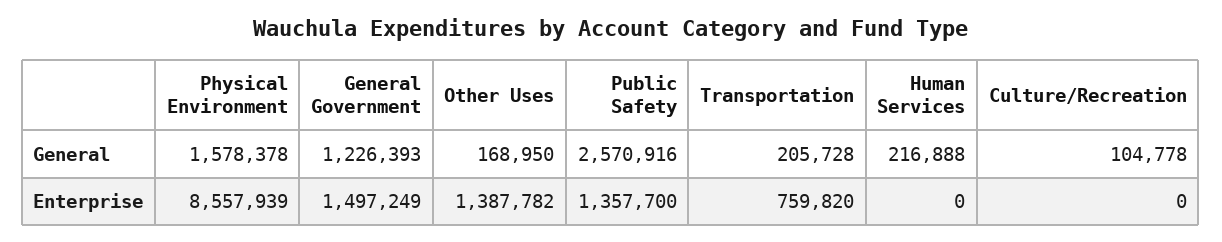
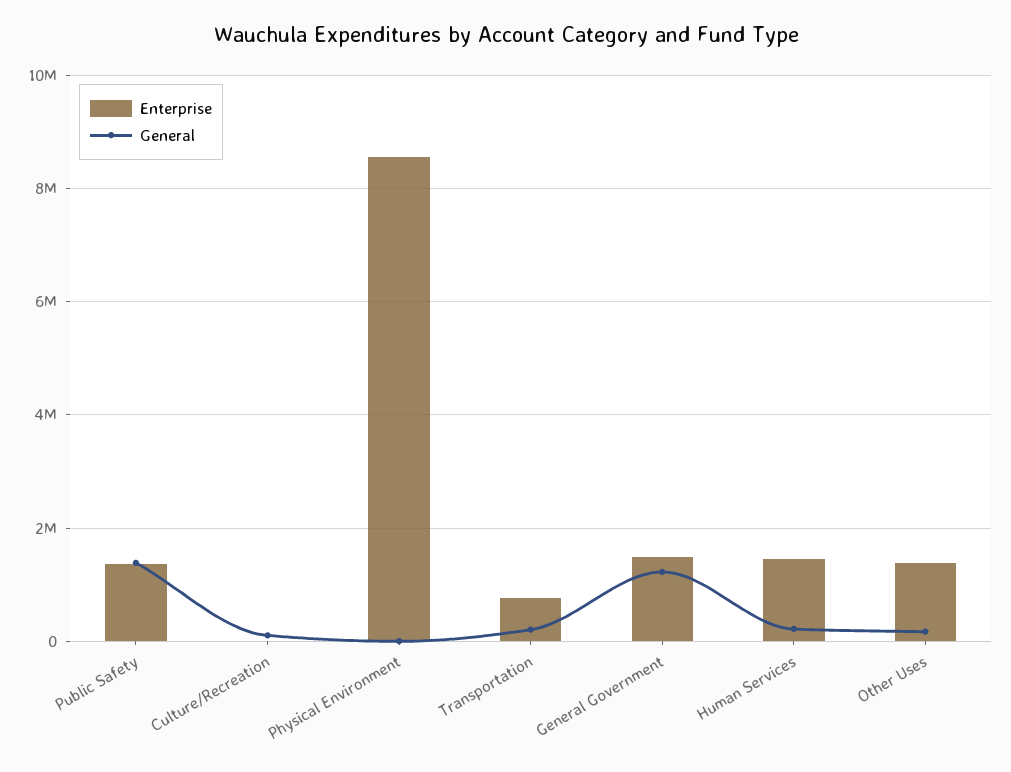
  {
    "General": {
-     "Physical Environment": 1578378,
+     "Physical Environment": 0,
      "General Government": 1226393,
      "Other Uses": 168950,
-     "Public Safety": 2570916,
+     "Public Safety": 1400000,
      "Transportation": 205728,
      "Human Services": 216888,
      "Culture/Recreation": 104778
    },
    "Enterprise": {
      "Physical Environment": 8557939,
      "General Government": 1497249,
      "Other Uses": 1387782,
      "Public Safety": 1357700,
      "Transportation": 759820,
-     "Human Services": 0,
+     "Human Services": 1400000,
      "Culture/Recreation": 0
    }
  }

